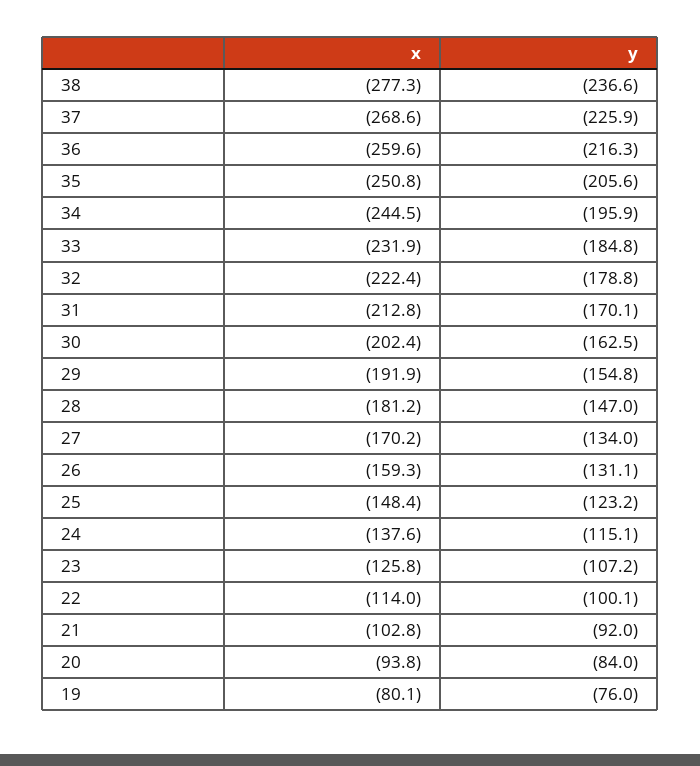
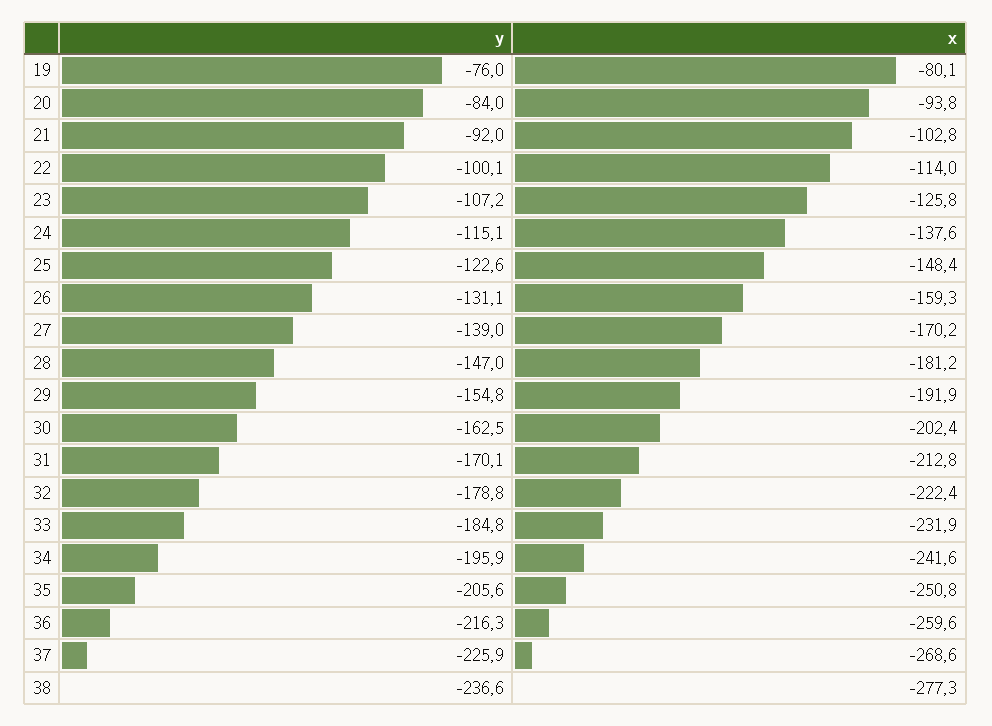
  {
    "x": {
      "38": -277.3,
      "37": -268.6,
      "36": -259.6,
      "35": -250.8,
-     "34": -244.5,
+     "34": -241.6,
      "33": -231.9,
      "32": -222.4,
      "31": -212.8,
      "30": -202.4,
      "29": -191.9,
      "28": -181.2,
      "27": -170.2,
      "26": -159.3,
      "25": -148.4,
      "24": -137.6,
      "23": -125.8,
      "22": -114,
      "21": -102.8,
      "20": -93.8,
      "19": -80.1
    },
    "y": {
      "38": -236.6,
      "37": -225.9,
      "36": -216.3,
      "35": -205.6,
      "34": -195.9,
      "33": -184.8,
      "32": -178.8,
      "31": -170.1,
      "30": -162.5,
      "29": -154.8,
      "28": -147,
-     "27": -134,
+     "27": -139,
      "26": -131.1,
-     "25": -123.2,
+     "25": -122.6,
      "24": -115.1,
      "23": -107.2,
      "22": -100.1,
      "21": -92,
      "20": -84,
      "19": -76
    }
  }

